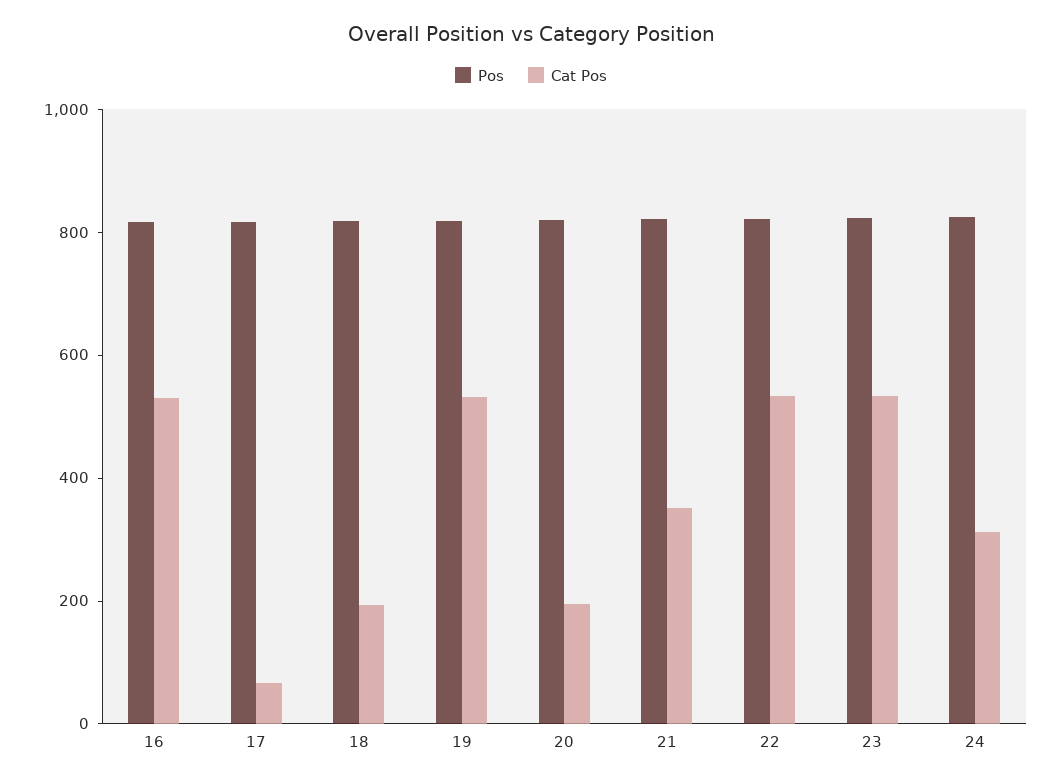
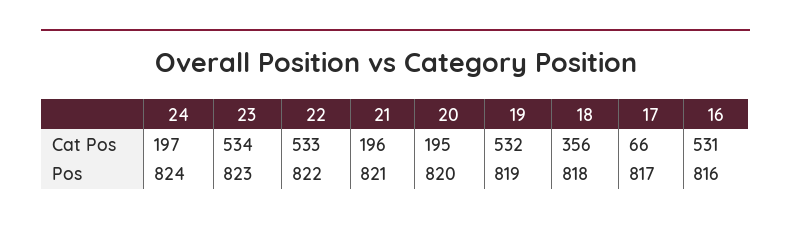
  {
    "Pos": {
      "16": 816,
      "17": 817,
      "18": 818,
      "19": 819,
      "20": 820,
      "21": 821,
      "22": 822,
      "23": 823,
      "24": 824
    },
    "Cat Pos": {
      "16": 531,
      "17": 66,
-     "18": 200,
+     "18": 356,
      "19": 532,
      "20": 195,
-     "21": 350,
+     "21": 196,
      "22": 533,
      "23": 534,
-     "24": 300
+     "24": 197
    }
  }

